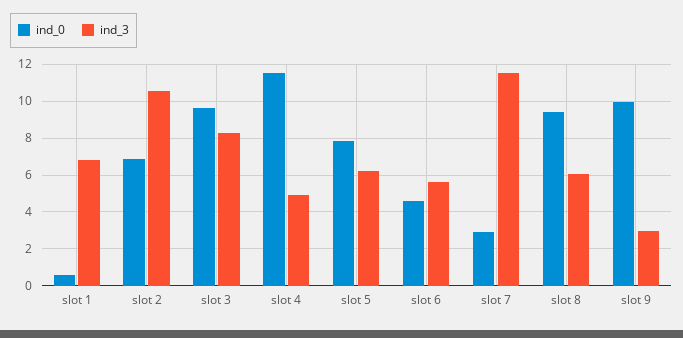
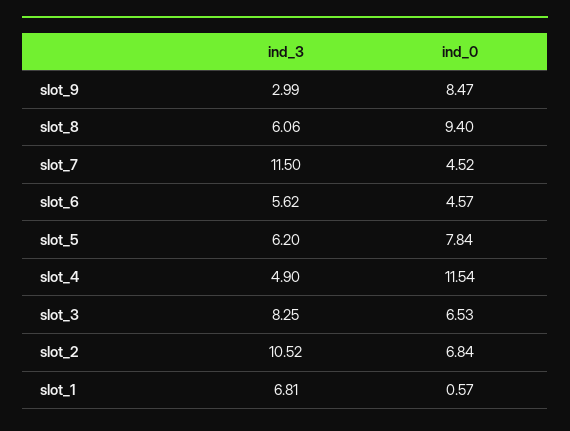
  {
    "ind_0": {
      "slot 1": 0.57,
      "slot 2": 6.84,
-     "slot 3": 9.5,
+     "slot 3": 6.53,
      "slot 4": 11.54,
      "slot 5": 7.84,
      "slot 6": 4.57,
-     "slot 7": 3,
+     "slot 7": 4.52,
      "slot 8": 9.4,
-     "slot 9": 10
+     "slot 9": 8.47
    },
    "ind_3": {
      "slot 1": 6.81,
      "slot 2": 10.52,
      "slot 3": 8.25,
      "slot 4": 4.9,
      "slot 5": 6.2,
      "slot 6": 5.62,
      "slot 7": 11.5,
      "slot 8": 6.06,
      "slot 9": 2.99
    }
  }

